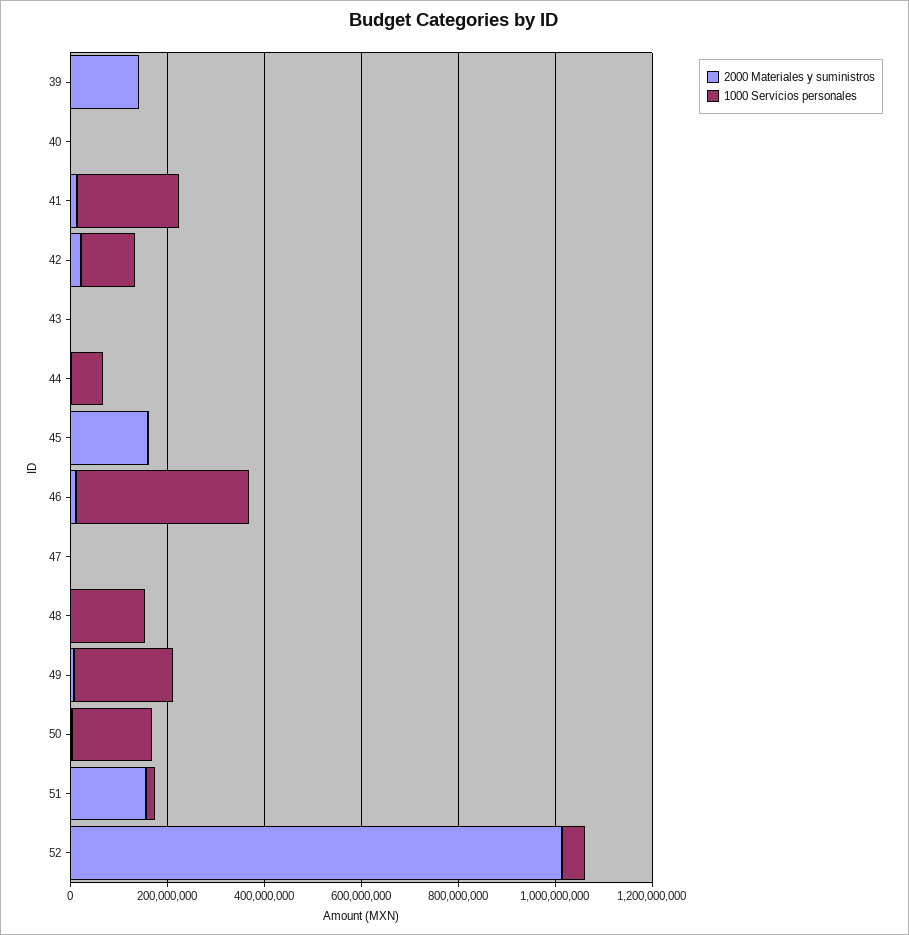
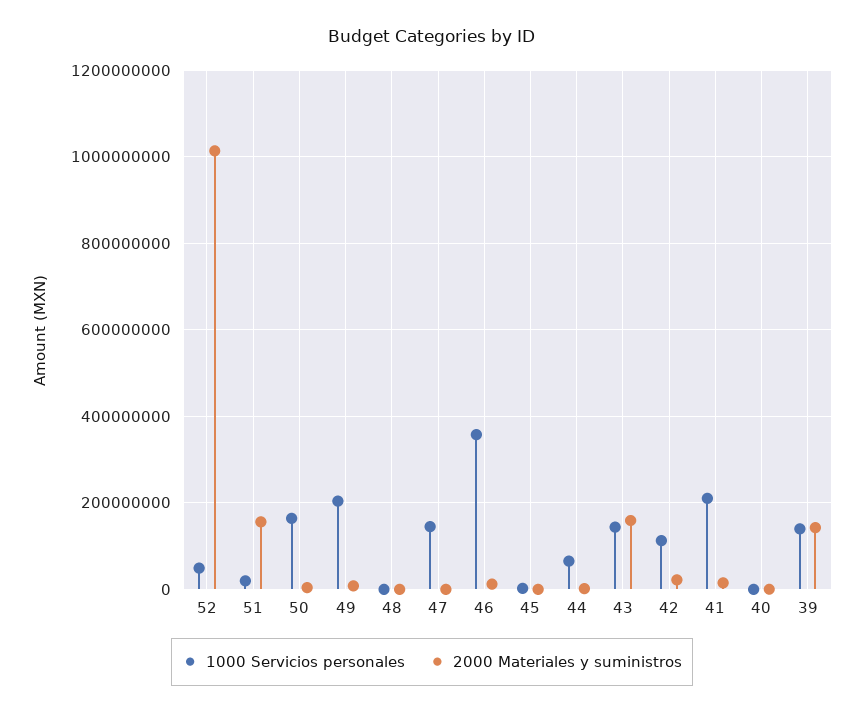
  {
    "2000 Materiales y suministros": {
      "39": 140000000,
      "40": 0,
      "41": 20000000,
      "42": 20000000,
-     "43": 0,
+     "43": 160000000,
      "44": 0,
-     "45": 150000000,
+     "45": 0,
      "46": 20000000,
      "47": 0,
      "48": 0,
      "49": 0,
      "50": 0,
      "51": 160000000,
      "52": 1020000000
    },
    "1000 Servicios personales": {
-     "39": 0,
+     "39": 140000000,
      "40": 0,
      "41": 220000000,
      "42": 120000000,
-     "43": 0,
+     "43": 140000000,
      "44": 60000000,
      "45": 0,
      "46": 360000000,
-     "47": 0,
+     "47": 140000000,
-     "48": 150000000,
+     "48": 0,
      "49": 200000000,
      "50": 160000000,
      "51": 20000000,
      "52": 40000000
    }
  }

